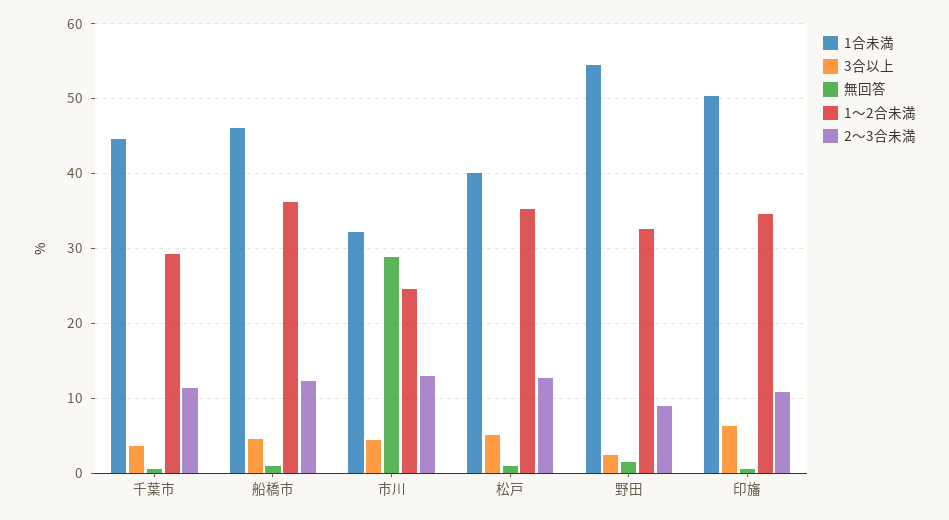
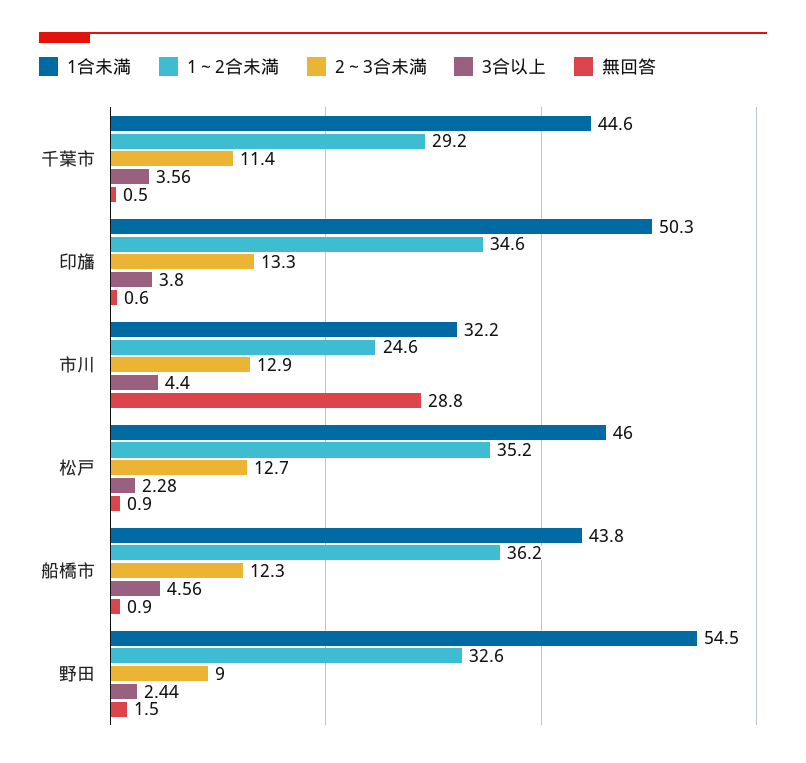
  {
    "1合未満": {
      "千葉市": 44.6,
-     "船橋市": 46,
+     "船橋市": 43.8,
      "市川": 32.2,
-     "松戸": 40,
+     "松戸": 46,
      "野田": 54.5,
      "印旛": 50.3
    },
    "3合以上": {
      "千葉市": 3.56,
      "船橋市": 4.56,
      "市川": 4.4,
-     "松戸": 5,
+     "松戸": 2.28,
      "野田": 2.44,
-     "印旛": 6
+     "印旛": 3.8
    },
    "無回答": {
      "千葉市": 0.5,
      "船橋市": 0.9,
      "市川": 28.8,
      "松戸": 0.9,
      "野田": 1.5,
      "印旛": 0.6
    },
    "1～2合未満": {
      "千葉市": 29.2,
      "船橋市": 36.2,
      "市川": 24.6,
      "松戸": 35.2,
      "野田": 32.6,
      "印旛": 34.6
    },
    "2～3合未満": {
      "千葉市": 11.4,
      "船橋市": 12.3,
      "市川": 12.9,
      "松戸": 12.7,
      "野田": 9,
-     "印旛": 11
+     "印旛": 13.3
    }
  }

